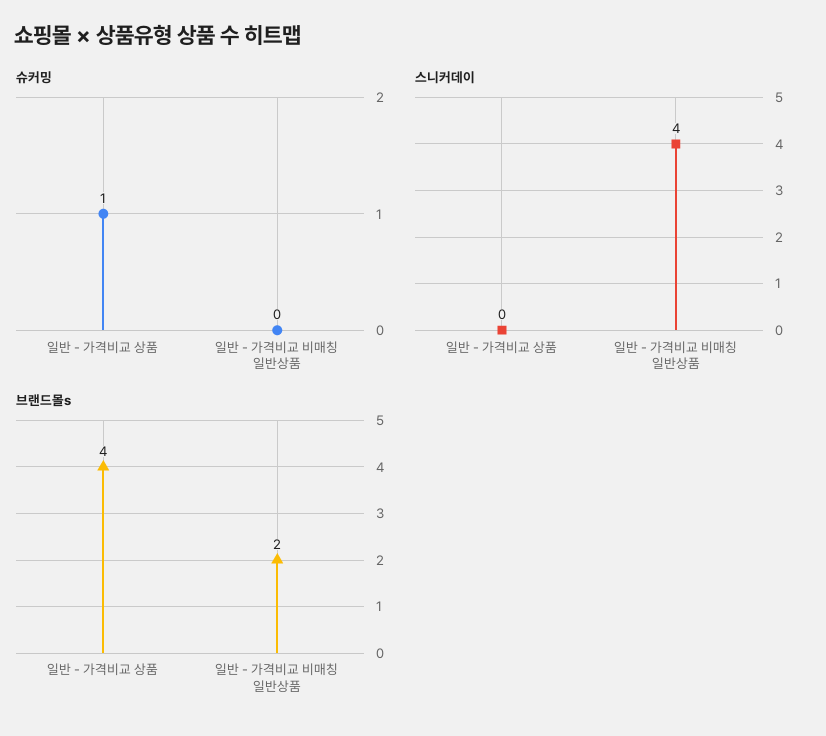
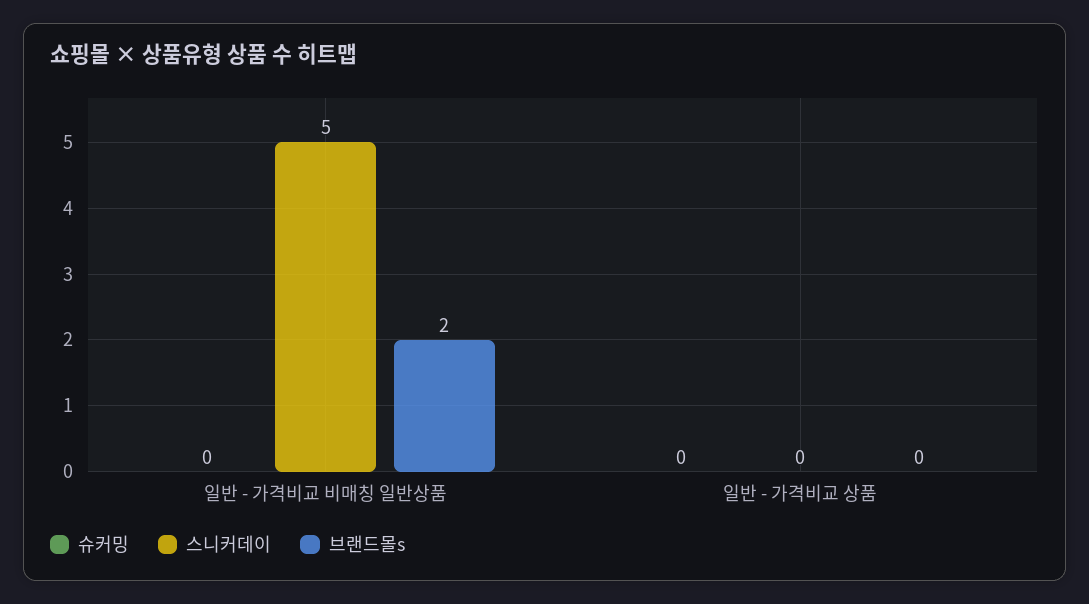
  {
    "슈커밍": {
-     "일반 - 가격비교 상품": 1,
+     "일반 - 가격비교 상품": 0,
      "일반 - 가격비교 비매칭 일반상품": 0
    },
    "스니커데이": {
      "일반 - 가격비교 상품": 0,
-     "일반 - 가격비교 비매칭 일반상품": 4
+     "일반 - 가격비교 비매칭 일반상품": 5
    },
    "브랜드몰s": {
-     "일반 - 가격비교 상품": 4,
+     "일반 - 가격비교 상품": 0,
      "일반 - 가격비교 비매칭 일반상품": 2
    }
  }

